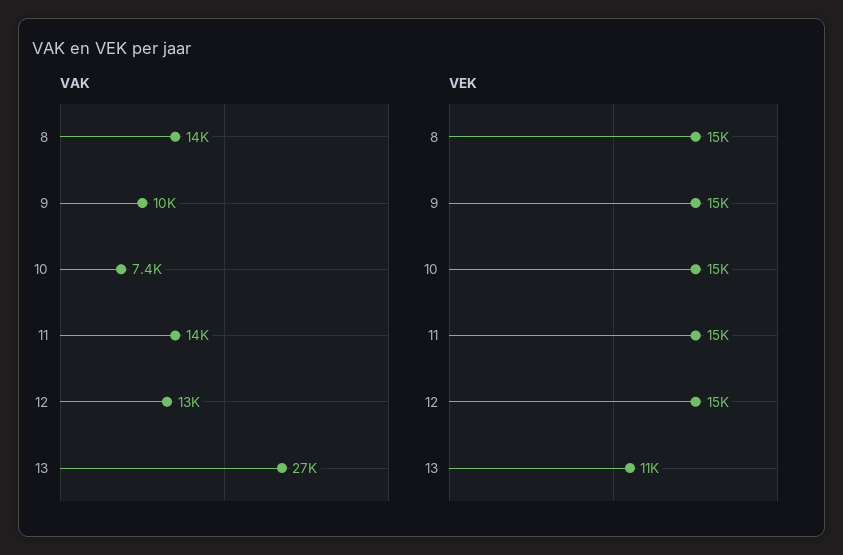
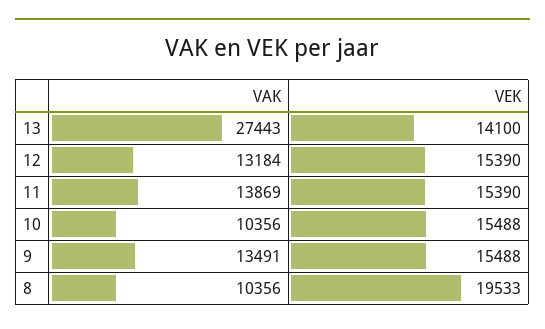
  {
    "VAK": {
-     "8": 14000,
+     "8": 10356,
-     "9": 10000,
+     "9": 13491,
-     "10": 7400,
+     "10": 10356,
      "11": 13869,
      "12": 13184,
      "13": 27443
    },
    "VEK": {
-     "8": 15000,
+     "8": 19533,
      "9": 15488,
      "10": 15488,
      "11": 15390,
      "12": 15390,
-     "13": 11000
+     "13": 14100
    }
  }

